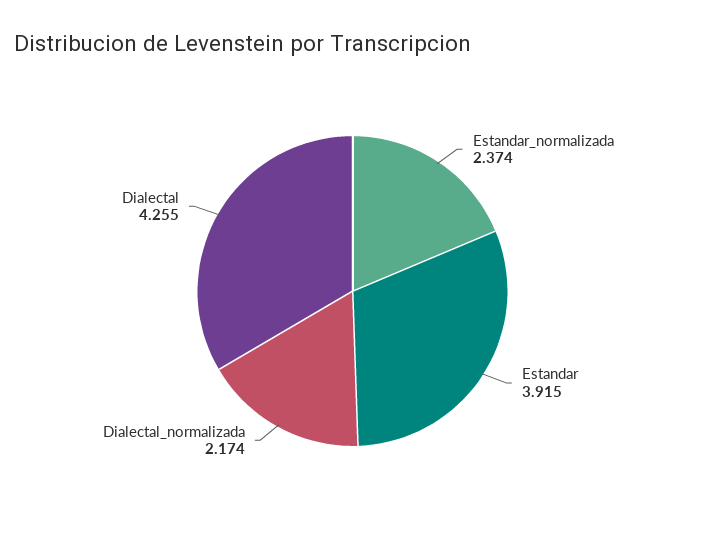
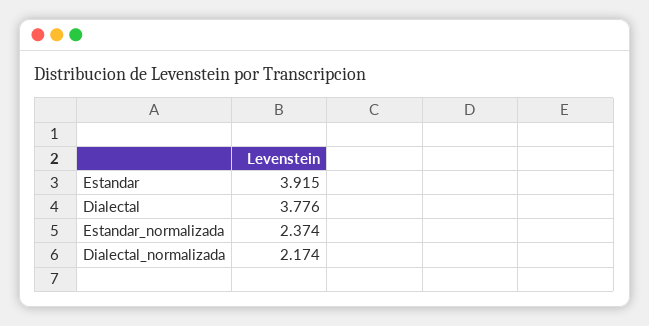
  {
    "Estandar_normalizada": 2.374,
    "Estandar": 3.915,
    "Dialectal_normalizada": 2.174,
-   "Dialectal": 4.255
+   "Dialectal": 3.776
  }

